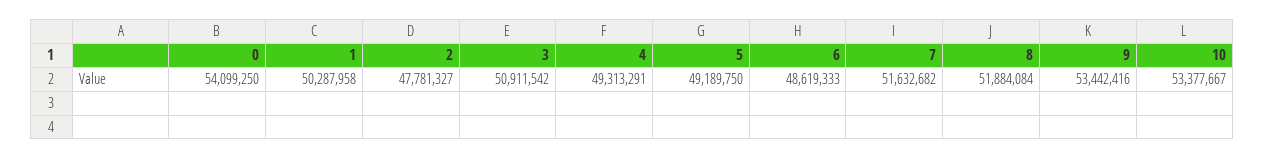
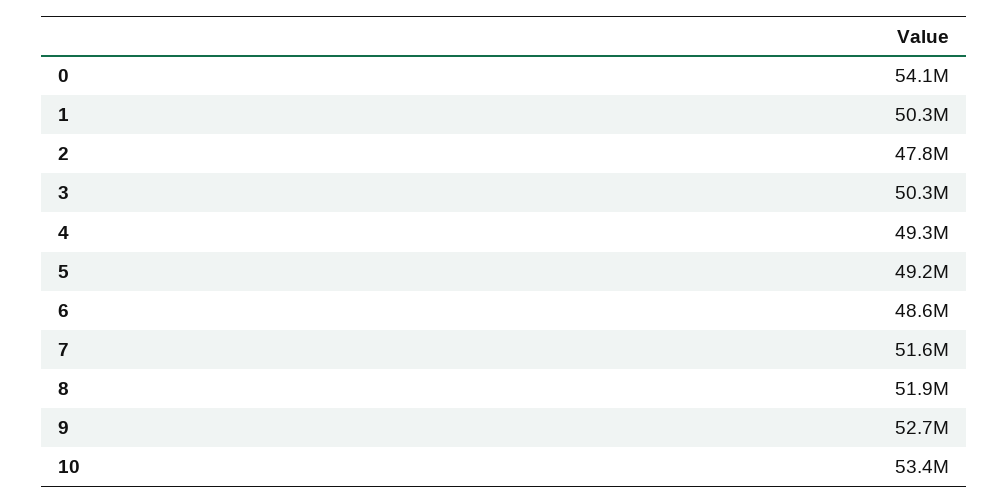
  {
    "0": 54099250,
    "1": 50287958,
    "2": 47781327,
-   "3": 50911542,
+   "3": 50300000,
    "4": 49313291,
    "5": 49189750,
    "6": 48619333,
    "7": 51632682,
    "8": 51884084,
-   "9": 53442416,
+   "9": 52700000,
    "10": 53377667
  }

